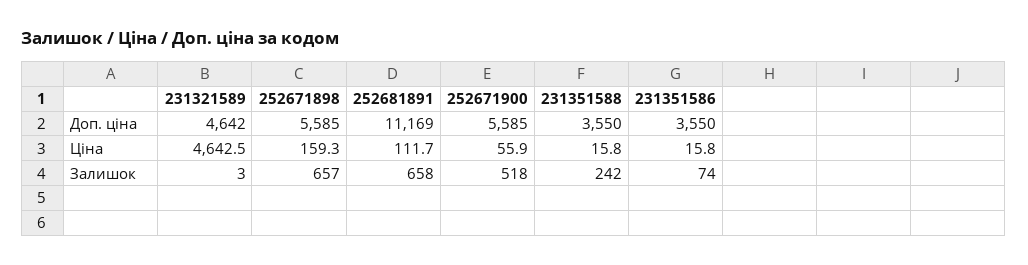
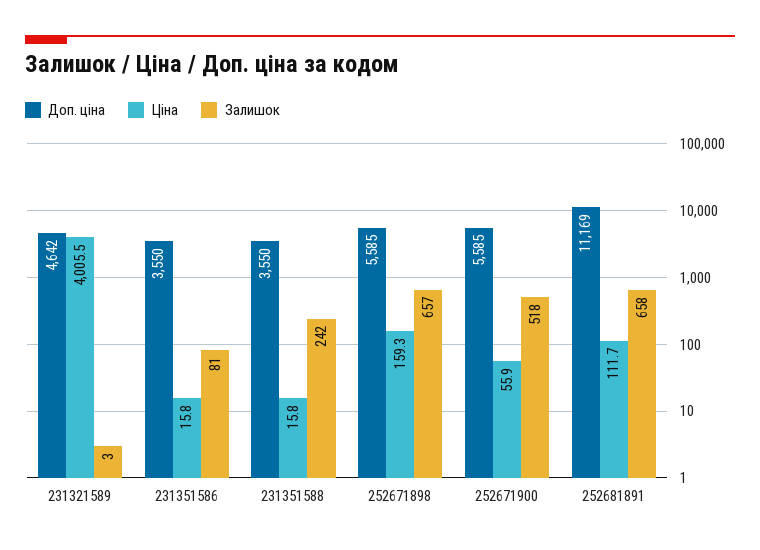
  {
    "Доп. ціна": {
      "231321589": 4642,
      "252671898": 5585,
      "252681891": 11169,
      "252671900": 5585,
      "231351588": 3550,
      "231351586": 3550
    },
    "Ціна": {
-     "231321589": 4642.5,
+     "231321589": 4005.5,
      "252671898": 159.3,
      "252681891": 111.7,
      "252671900": 55.9,
      "231351588": 15.8,
      "231351586": 15.8
    },
    "Залишок": {
      "231321589": 3,
      "252671898": 657,
      "252681891": 658,
      "252671900": 518,
      "231351588": 242,
-     "231351586": 74
+     "231351586": 81
    }
  }

